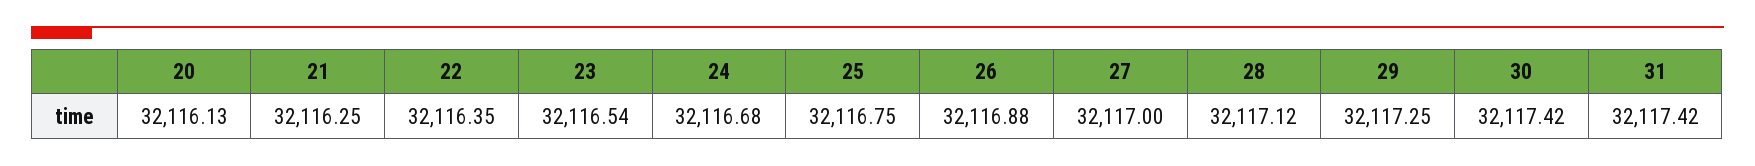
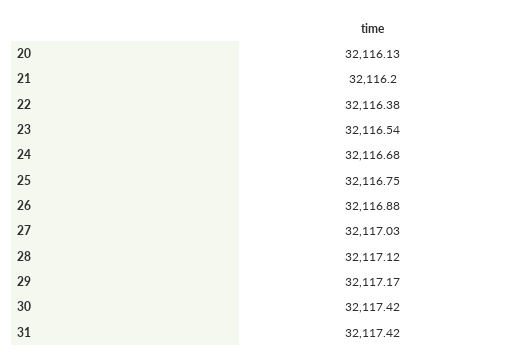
  {
    "20": 32116.13,
-   "21": 32116.25,
+   "21": 32116.2,
-   "22": 32116.35,
+   "22": 32116.38,
    "23": 32116.54,
    "24": 32116.68,
    "25": 32116.75,
    "26": 32116.88,
-   "27": 32117,
+   "27": 32117.03,
    "28": 32117.12,
-   "29": 32117.25,
+   "29": 32117.17,
    "30": 32117.42,
    "31": 32117.42
  }

